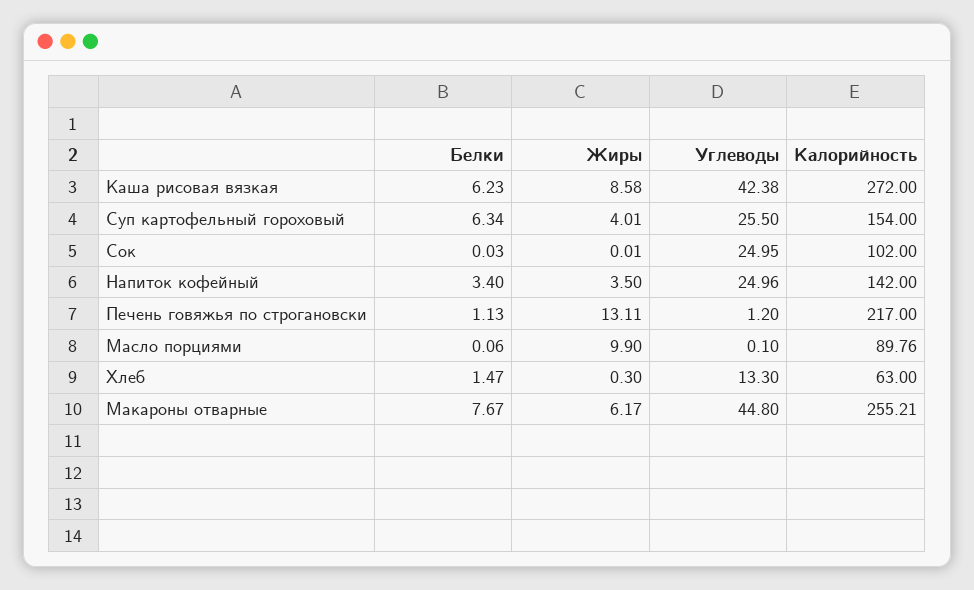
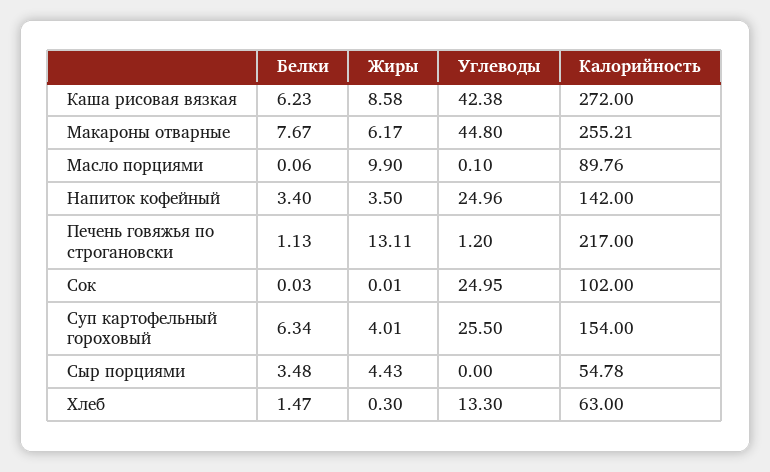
  {
    "Белки": {
      "Каша рисовая вязкая": 6.23,
      "Суп картофельный гороховый": 6.34,
      "Сок": 0.03,
      "Напиток кофейный": 3.4,
      "Печень говяжья по строгановски": 1.13,
      "Масло порциями": 0.06,
      "Хлеб": 1.47,
-     "Макароны отварные": 7.67
+     "Макароны отварные": 7.67,
+     "Сыр порциями": 3.48
    },
    "Жиры": {
      "Каша рисовая вязкая": 8.58,
      "Суп картофельный гороховый": 4.01,
      "Сок": 0.01,
      "Напиток кофейный": 3.5,
      "Печень говяжья по строгановски": 13.11,
      "Масло порциями": 9.9,
      "Хлеб": 0.3,
-     "Макароны отварные": 6.17
+     "Макароны отварные": 6.17,
+     "Сыр порциями": 4.43
    },
    "Углеводы": {
      "Каша рисовая вязкая": 42.38,
      "Суп картофельный гороховый": 25.5,
      "Сок": 24.95,
      "Напиток кофейный": 24.96,
      "Печень говяжья по строгановски": 1.2,
      "Масло порциями": 0.1,
      "Хлеб": 13.3,
-     "Макароны отварные": 44.8
+     "Макароны отварные": 44.8,
+     "Сыр порциями": 0
    },
    "Калорийность": {
      "Каша рисовая вязкая": 272,
      "Суп картофельный гороховый": 154,
      "Сок": 102,
      "Напиток кофейный": 142,
      "Печень говяжья по строгановски": 217,
      "Масло порциями": 89.76,
      "Хлеб": 63,
-     "Макароны отварные": 255.21
+     "Макароны отварные": 255.21,
+     "Сыр порциями": 54.78
    }
  }

